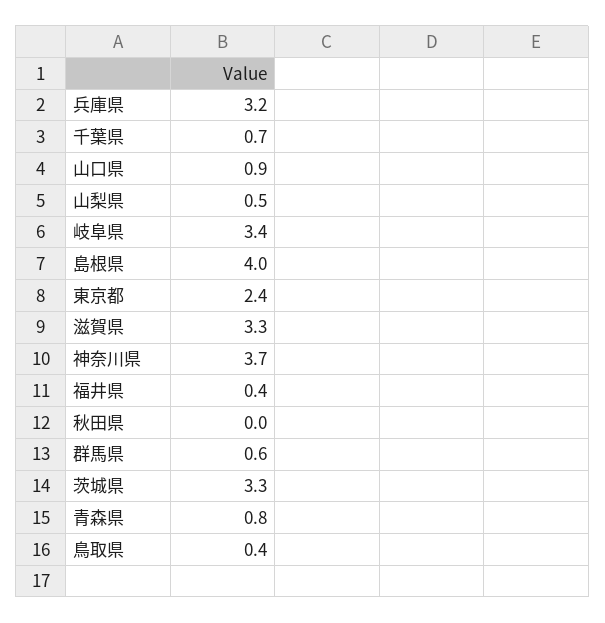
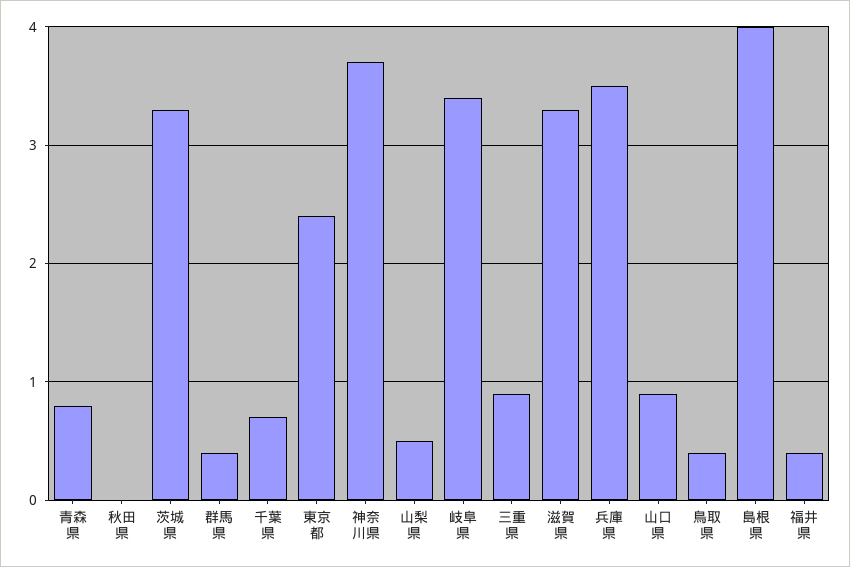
  {
-   "兵庫県": 3.2,
+   "兵庫県": 3.5,
    "千葉県": 0.7,
    "山口県": 0.9,
    "山梨県": 0.5,
    "岐阜県": 3.4,
    "島根県": 4,
    "東京都": 2.4,
    "滋賀県": 3.3,
    "神奈川県": 3.7,
    "福井県": 0.4,
    "秋田県": 0,
-   "群馬県": 0.6,
+   "群馬県": 0.4,
    "茨城県": 3.3,
    "青森県": 0.8,
-   "鳥取県": 0.4
+   "鳥取県": 0.4,
+   "三重県": 0.9
  }

